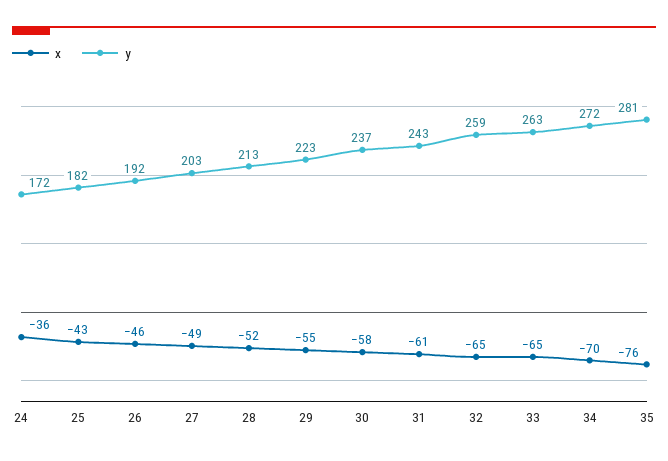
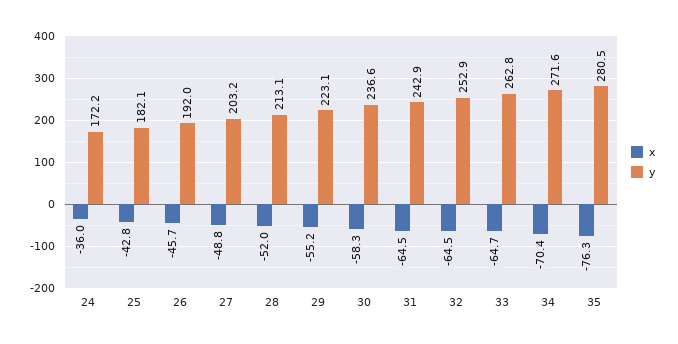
  {
    "x": {
      "24": -36,
      "25": -42.8,
      "26": -45.7,
      "27": -48.8,
      "28": -52,
      "29": -55.2,
      "30": -58.3,
-     "31": -61,
+     "31": -64.5,
      "32": -64.5,
      "33": -64.7,
      "34": -70.4,
      "35": -76.3
    },
    "y": {
      "24": 172.2,
      "25": 182.1,
      "26": 192,
      "27": 203.2,
      "28": 213.1,
      "29": 223.1,
      "30": 236.6,
      "31": 242.9,
-     "32": 259,
+     "32": 252.9,
      "33": 262.8,
      "34": 271.6,
      "35": 280.5
    }
  }

